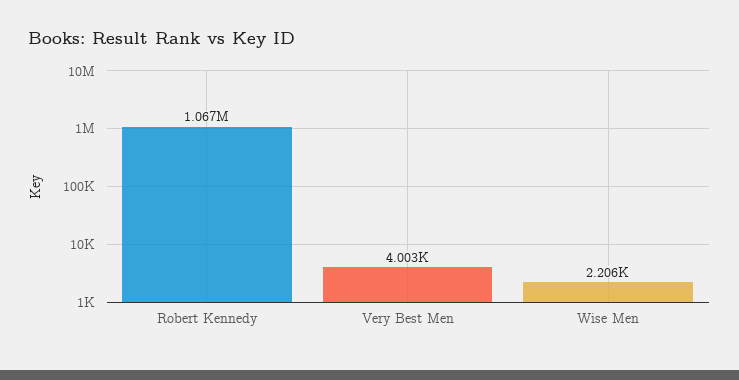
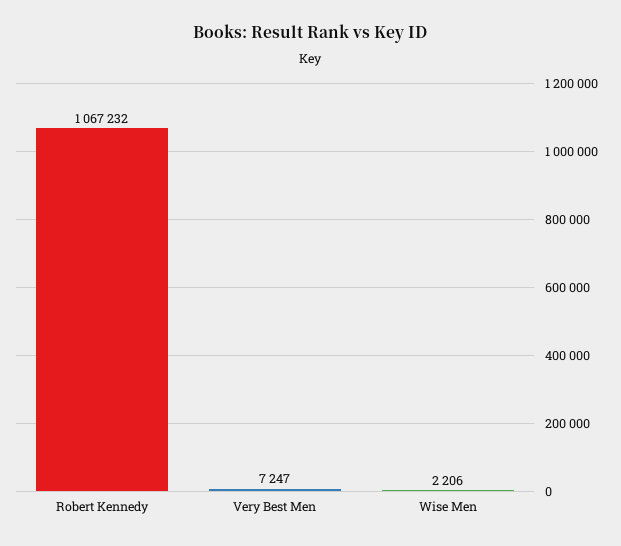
  {
    "Robert Kennedy": 1067232,
-   "Very Best Men": 4003,
+   "Very Best Men": 7247,
    "Wise Men": 2206
  }

